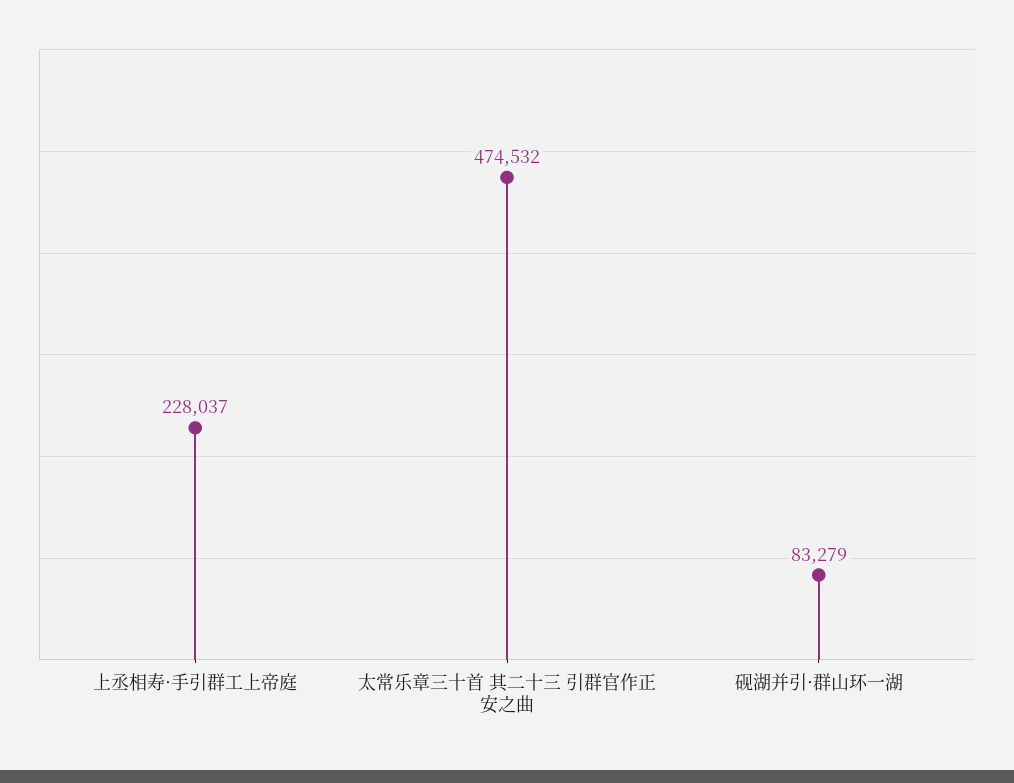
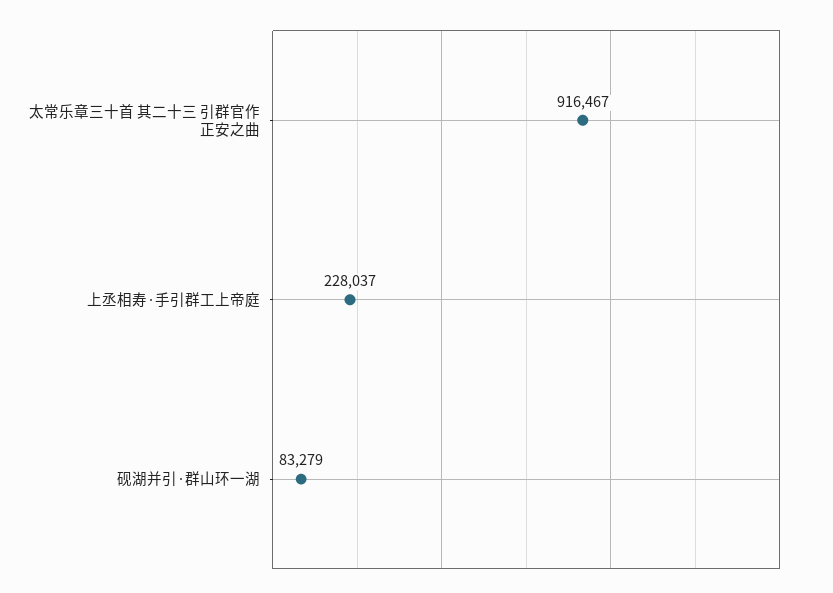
  {
    "上丞相寿·手引群工上帝庭": 228037,
-   "太常乐章三十首 其二十三 引群官作正安之曲": 474532,
+   "太常乐章三十首 其二十三 引群官作正安之曲": 916467,
    "砚湖并引·群山环一湖": 83279
  }

